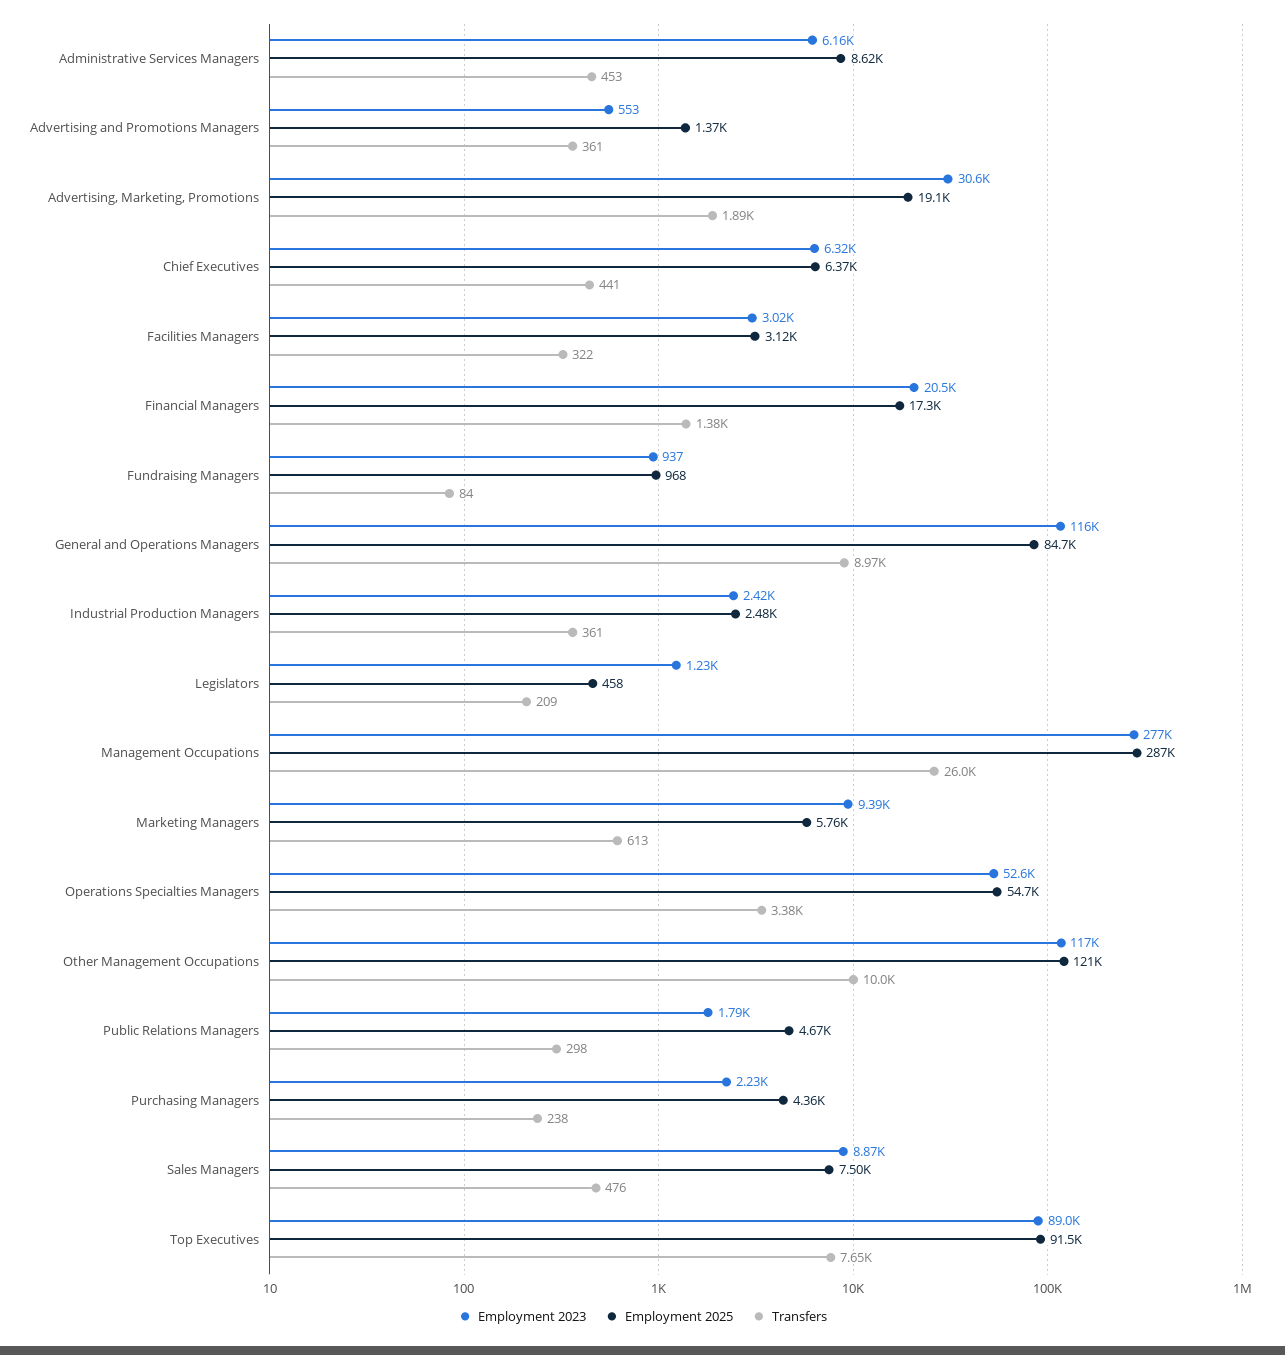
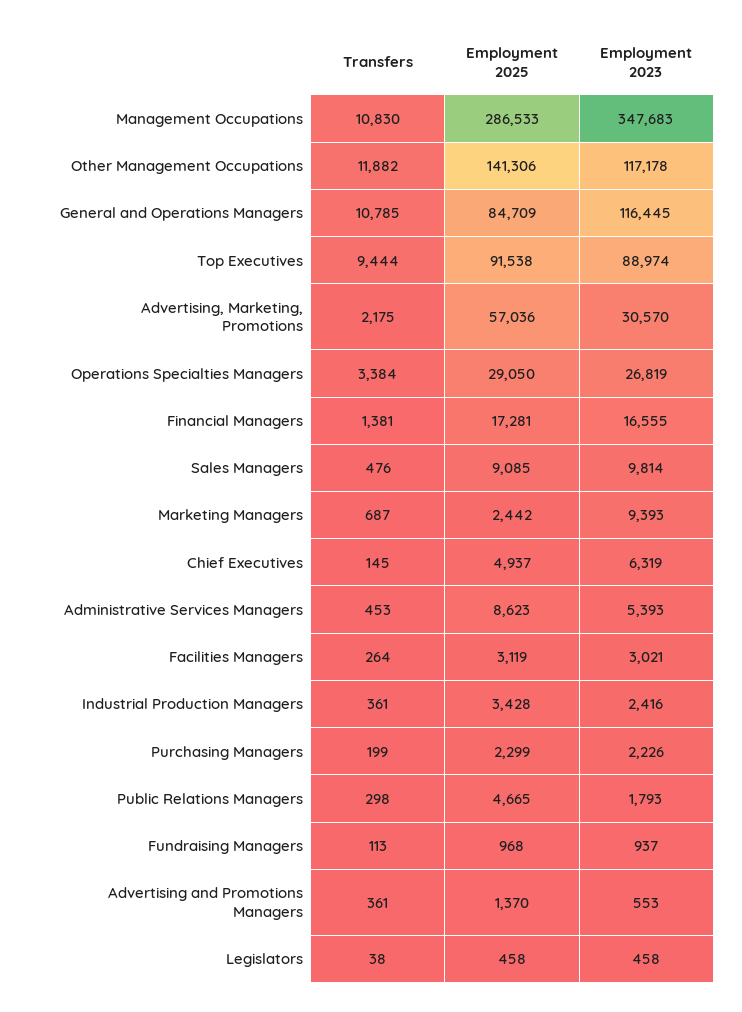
  {
    "Employment 2023": {
-     "Administrative Services Managers": 6160,
+     "Administrative Services Managers": 5393,
      "Advertising and Promotions Managers": 553,
      "Advertising, Marketing, Promotions": 30570,
      "Chief Executives": 6319,
      "Facilities Managers": 3021,
-     "Financial Managers": 20500,
+     "Financial Managers": 16555,
      "Fundraising Managers": 937,
      "General and Operations Managers": 116445,
      "Industrial Production Managers": 2416,
-     "Legislators": 1230,
+     "Legislators": 458,
-     "Management Occupations": 277000,
+     "Management Occupations": 347683,
      "Marketing Managers": 9393,
-     "Operations Specialties Managers": 52600,
+     "Operations Specialties Managers": 26819,
      "Other Management Occupations": 117178,
      "Public Relations Managers": 1793,
      "Purchasing Managers": 2226,
-     "Sales Managers": 8870,
+     "Sales Managers": 9814,
      "Top Executives": 88974
    },
    "Employment 2025": {
      "Administrative Services Managers": 8623,
      "Advertising and Promotions Managers": 1370,
-     "Advertising, Marketing, Promotions": 19100,
+     "Advertising, Marketing, Promotions": 57036,
-     "Chief Executives": 6370,
+     "Chief Executives": 4937,
      "Facilities Managers": 3119,
      "Financial Managers": 17281,
      "Fundraising Managers": 968,
      "General and Operations Managers": 84709,
-     "Industrial Production Managers": 2480,
+     "Industrial Production Managers": 3428,
      "Legislators": 458,
      "Management Occupations": 286533,
-     "Marketing Managers": 5760,
+     "Marketing Managers": 2442,
-     "Operations Specialties Managers": 54700,
+     "Operations Specialties Managers": 29050,
-     "Other Management Occupations": 121000,
+     "Other Management Occupations": 141306,
      "Public Relations Managers": 4665,
-     "Purchasing Managers": 4360,
+     "Purchasing Managers": 2299,
-     "Sales Managers": 7500,
+     "Sales Managers": 9085,
      "Top Executives": 91538
    },
    "Transfers": {
      "Administrative Services Managers": 453,
      "Advertising and Promotions Managers": 361,
-     "Advertising, Marketing, Promotions": 1890,
+     "Advertising, Marketing, Promotions": 2175,
-     "Chief Executives": 441,
+     "Chief Executives": 145,
-     "Facilities Managers": 322,
+     "Facilities Managers": 264,
      "Financial Managers": 1381,
-     "Fundraising Managers": 84,
+     "Fundraising Managers": 113,
-     "General and Operations Managers": 8970,
+     "General and Operations Managers": 10785,
      "Industrial Production Managers": 361,
-     "Legislators": 209,
+     "Legislators": 38,
-     "Management Occupations": 26000,
+     "Management Occupations": 10830,
-     "Marketing Managers": 613,
+     "Marketing Managers": 687,
      "Operations Specialties Managers": 3384,
-     "Other Management Occupations": 10000,
+     "Other Management Occupations": 11882,
      "Public Relations Managers": 298,
-     "Purchasing Managers": 238,
+     "Purchasing Managers": 199,
      "Sales Managers": 476,
-     "Top Executives": 7650
+     "Top Executives": 9444
    }
  }

